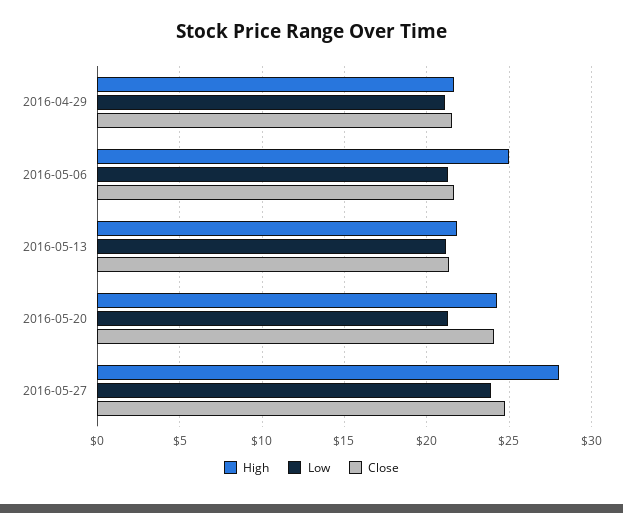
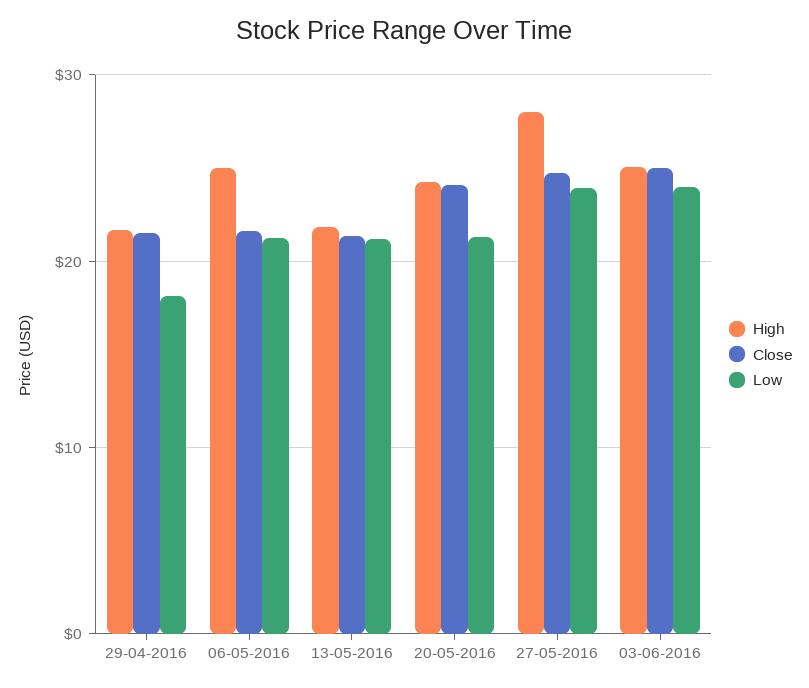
  {
    "High": {
      "2016-04-29": 21.5,
      "2016-05-06": 25,
      "2016-05-13": 22,
      "2016-05-20": 24.5,
-     "2016-05-27": 28
+     "2016-05-27": 28,
+     "03-06-2016": 25
    },
    "Low": {
-     "2016-04-29": 21,
+     "2016-04-29": 18,
      "2016-05-06": 21.5,
      "2016-05-13": 21,
      "2016-05-20": 21.5,
-     "2016-05-27": 24
+     "2016-05-27": 24,
+     "03-06-2016": 24
    },
    "Close": {
      "2016-04-29": 21.5,
      "2016-05-06": 21.5,
      "2016-05-13": 21.5,
      "2016-05-20": 24,
-     "2016-05-27": 24.5
+     "2016-05-27": 24.5,
+     "03-06-2016": 25
    }
  }

